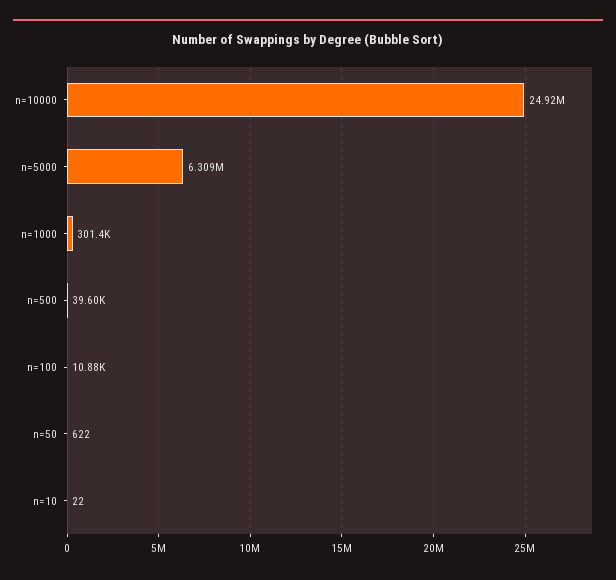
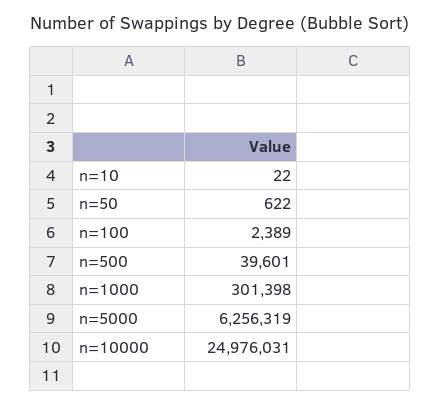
  {
-   "n=10000": 24920000,
+   "n=10000": 24976031,
-   "n=5000": 6309000,
+   "n=5000": 6256319,
    "n=1000": 301398,
    "n=500": 39601,
-   "n=100": 10880,
+   "n=100": 2389,
    "n=50": 622,
    "n=10": 22
  }

